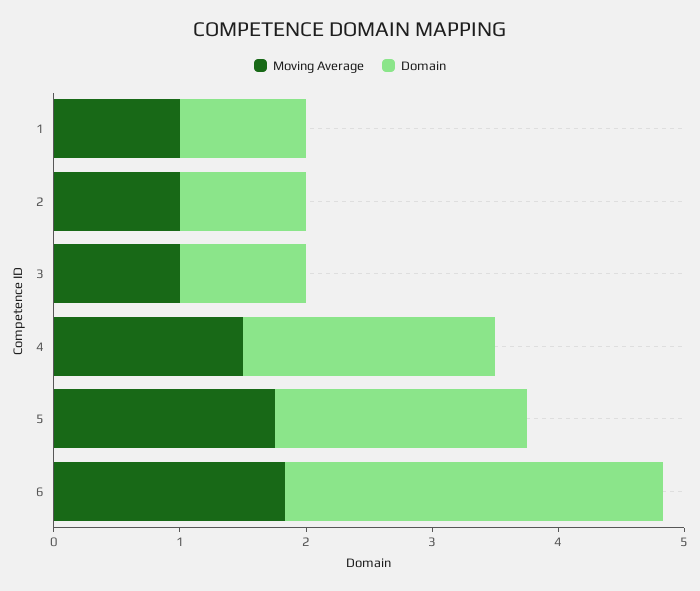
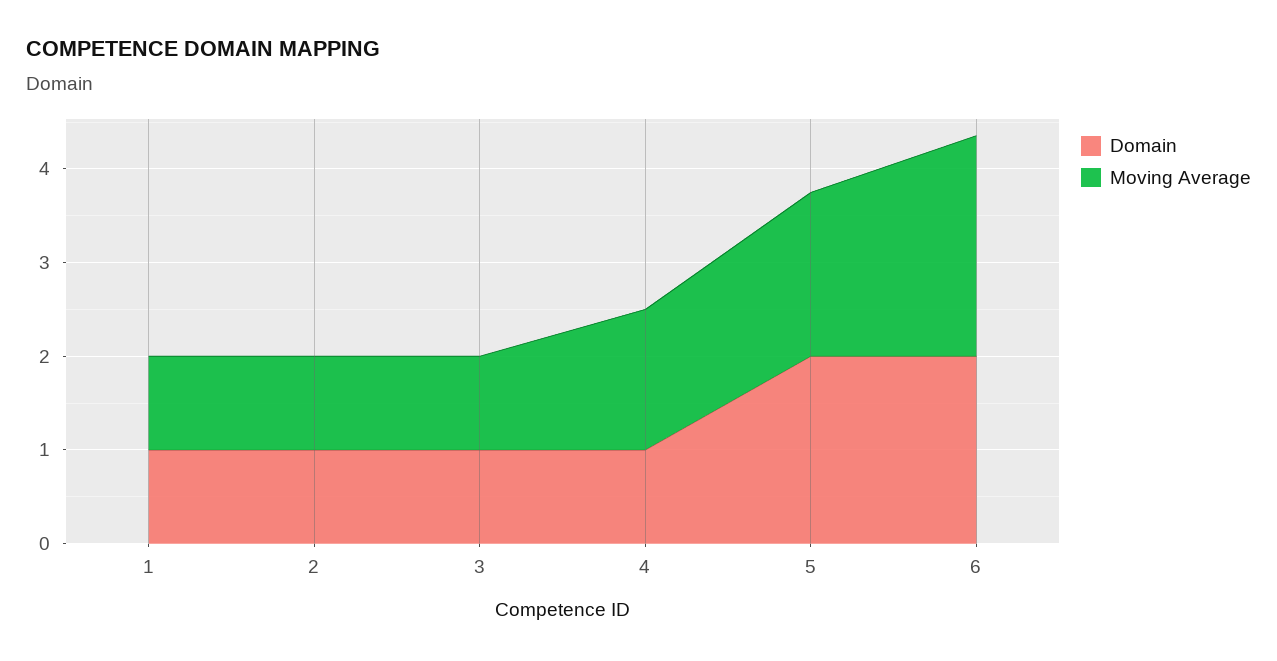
  {
    "Moving Average": {
      "1": 1,
      "2": 1,
      "3": 1,
      "4": 1.6,
      "5": 1.8,
-     "6": 1.8
+     "6": 2.4
    },
    "Domain": {
      "1": 1,
      "2": 1,
      "3": 1,
-     "4": 2,
+     "4": 1,
      "5": 2,
-     "6": 3
+     "6": 2
    }
  }

